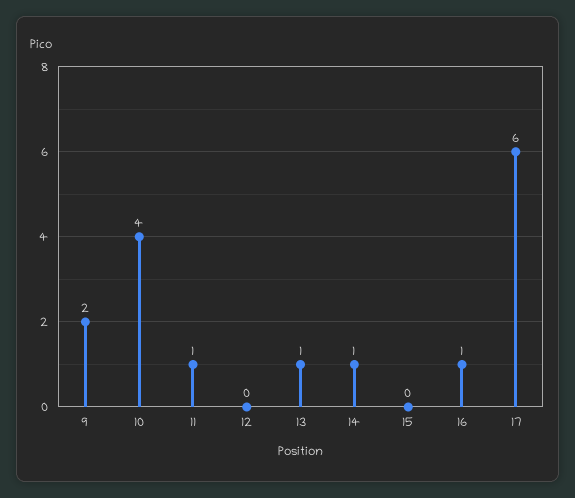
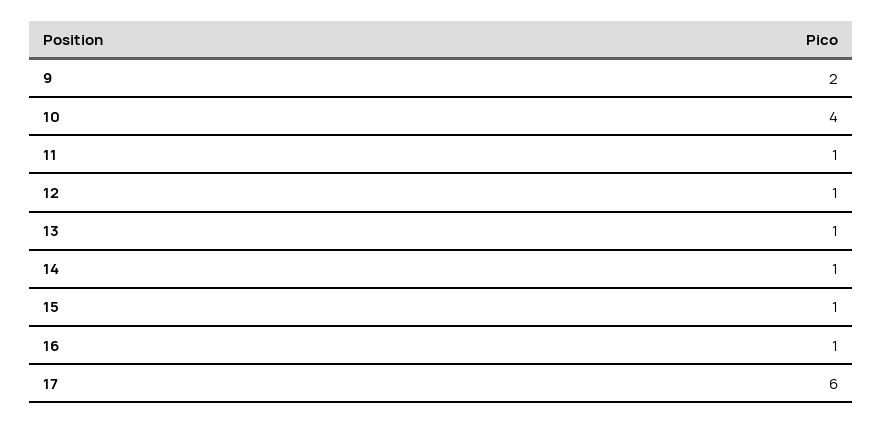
  {
    "9": 2,
    "10": 4,
    "11": 1,
-   "12": 0,
+   "12": 1,
    "13": 1,
    "14": 1,
-   "15": 0,
+   "15": 1,
    "16": 1,
    "17": 6
  }

